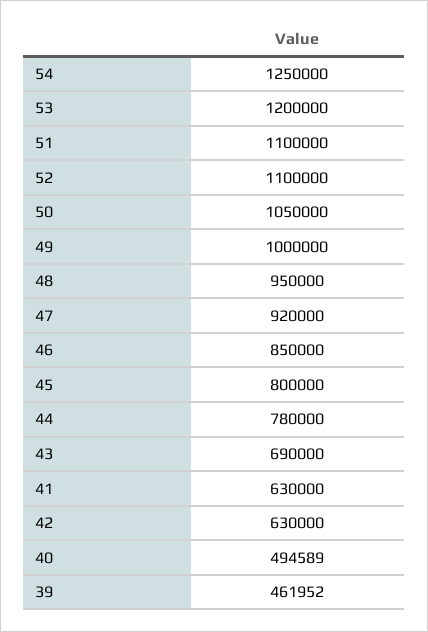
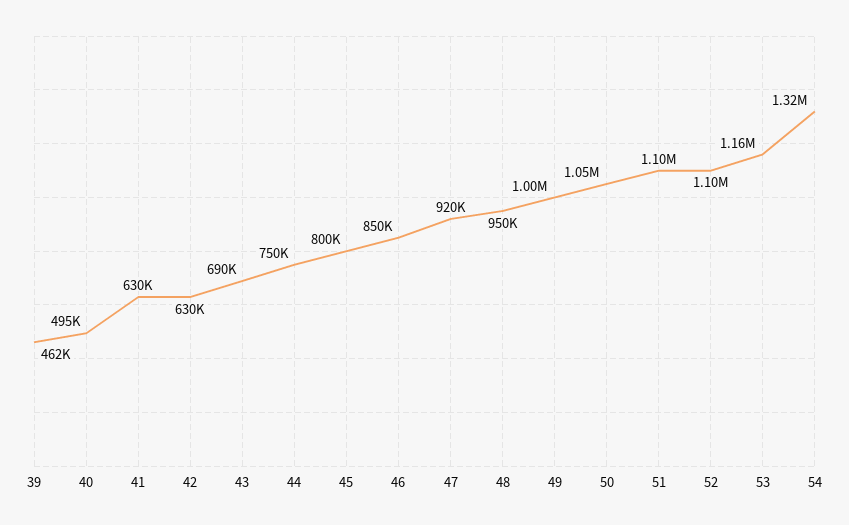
  {
-   "54": 1250000,
+   "54": 1320000,
-   "53": 1200000,
+   "53": 1160000,
    "51": 1100000,
    "52": 1100000,
    "50": 1050000,
    "49": 1000000,
    "48": 950000,
    "47": 920000,
    "46": 850000,
    "45": 800000,
-   "44": 780000,
+   "44": 750000,
    "43": 690000,
    "41": 630000,
    "42": 630000,
    "40": 494589,
    "39": 461952
  }

